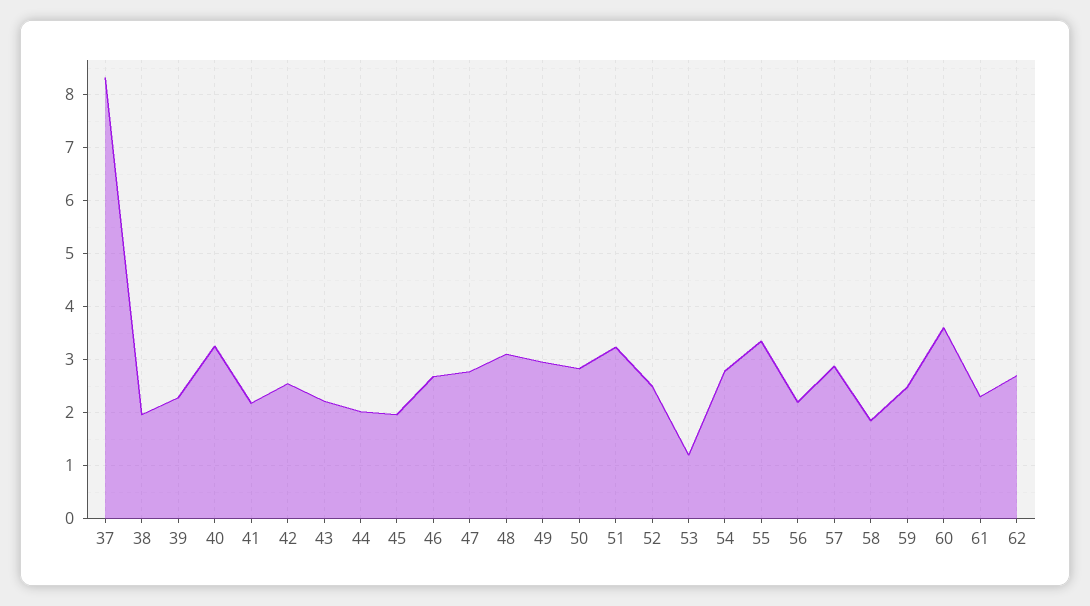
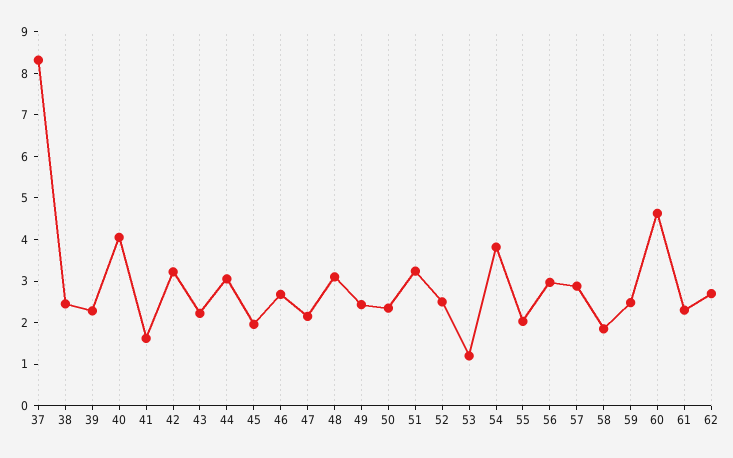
  {
    "37": 8.4,
-   "38": 2,
+   "38": 2.4,
    "39": 2.2,
-   "40": 3.2,
+   "40": 4,
-   "41": 2.2,
+   "41": 1.6,
-   "42": 2.6,
+   "42": 3.2,
    "43": 2.2,
-   "44": 2,
+   "44": 3,
    "45": 2,
    "46": 2.6,
-   "47": 2.8,
+   "47": 2.2,
    "48": 3.2,
-   "49": 3,
+   "49": 2.4,
-   "50": 2.8,
+   "50": 2.4,
    "51": 3.2,
    "52": 2.6,
    "53": 1.2,
-   "54": 2.8,
+   "54": 3.8,
-   "55": 3.4,
+   "55": 2,
-   "56": 2.2,
+   "56": 3,
    "57": 2.8,
    "58": 1.8,
    "59": 2.4,
-   "60": 3.6,
+   "60": 4.6,
    "61": 2.4,
    "62": 2.8
  }

